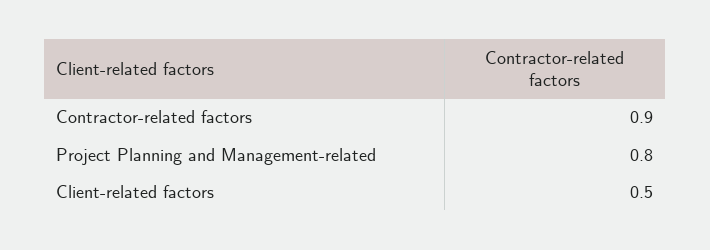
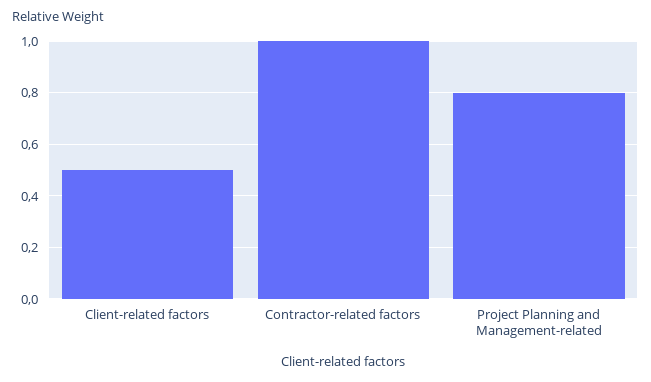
  {
-   "Contractor-related factors": 0.9,
+   "Contractor-related factors": 1,
    "Project Planning and Management-related": 0.8,
    "Client-related factors": 0.5
  }

